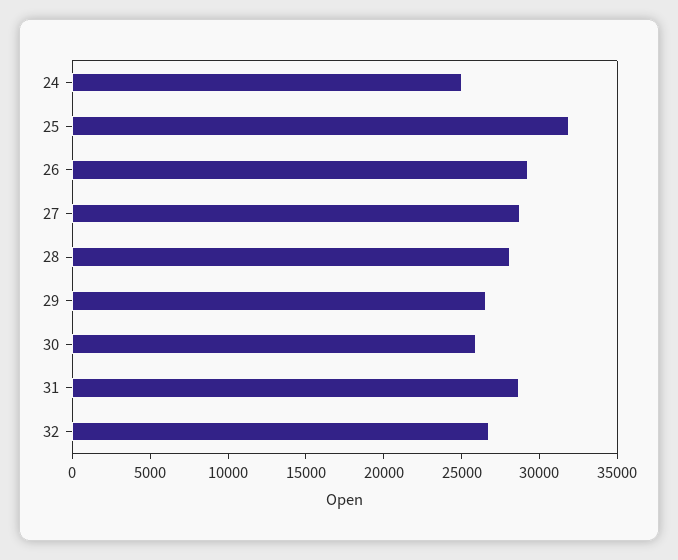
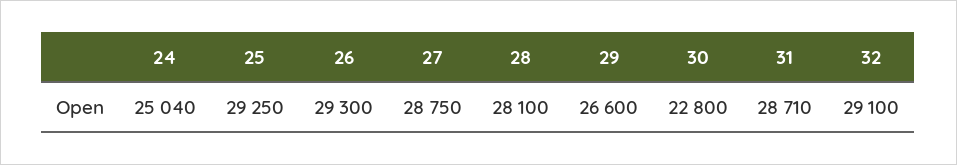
  {
    "24": 25040,
-   "25": 32000,
+   "25": 29250,
    "26": 29300,
    "27": 28750,
    "28": 28100,
    "29": 26600,
-   "30": 26000,
+   "30": 22800,
    "31": 28710,
-   "32": 27000
+   "32": 29100
  }

